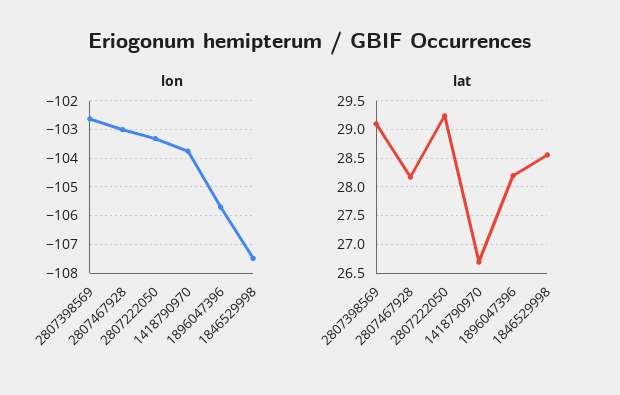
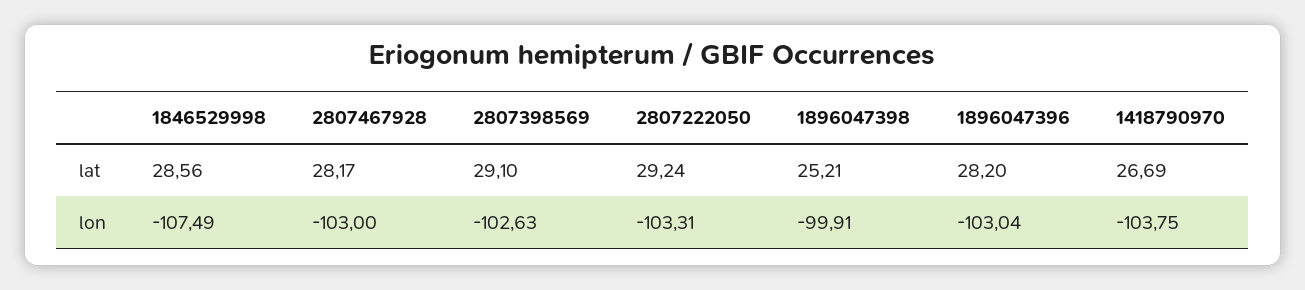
  {
    "lon": {
      "2807398569": -102.63,
      "2807467928": -103,
      "2807222050": -103.31,
      "1418790970": -103.75,
-     "1896047396": -105.75,
+     "1896047396": -103.04,
-     "1846529998": -107.49
+     "1846529998": -107.49,
+     "1896047398": -99.91
    },
    "lat": {
      "2807398569": 29.1,
      "2807467928": 28.17,
      "2807222050": 29.24,
      "1418790970": 26.69,
      "1896047396": 28.2,
-     "1846529998": 28.56
+     "1846529998": 28.56,
+     "1896047398": 25.21
    }
  }

